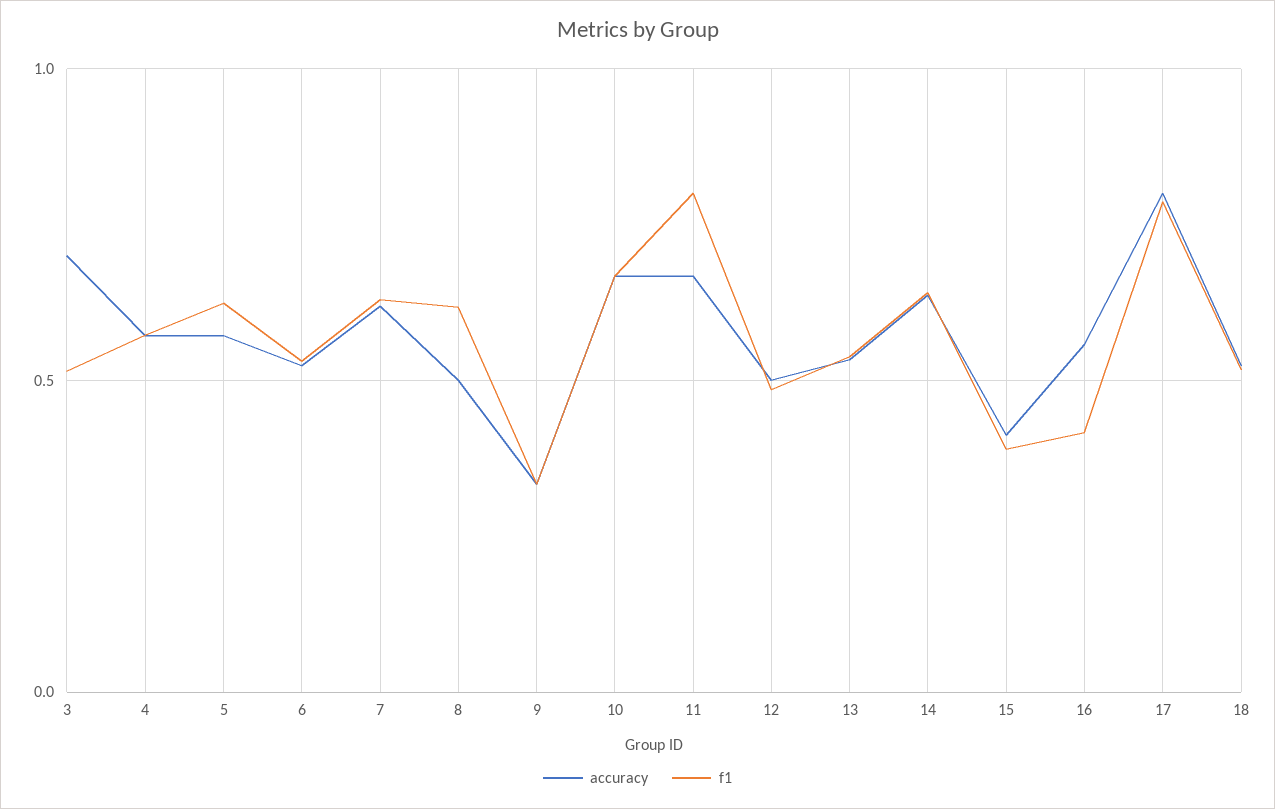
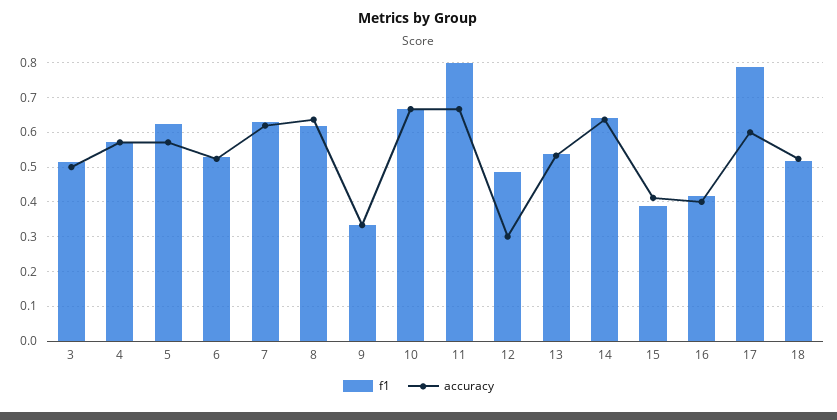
  {
    "accuracy": {
-     "3": 0.7,
+     "3": 0.5,
      "4": 0.58,
      "5": 0.58,
      "6": 0.52,
      "7": 0.62,
-     "8": 0.5,
+     "8": 0.64,
      "9": 0.34,
      "10": 0.66,
      "11": 0.66,
-     "12": 0.5,
+     "12": 0.3,
      "13": 0.54,
      "14": 0.64,
      "15": 0.42,
-     "16": 0.55,
+     "16": 0.4,
-     "17": 0.8,
+     "17": 0.6,
      "18": 0.52
    },
    "f1": {
      "3": 0.52,
      "4": 0.58,
      "5": 0.62,
      "6": 0.54,
      "7": 0.62,
      "8": 0.62,
      "9": 0.34,
      "10": 0.66,
      "11": 0.8,
      "12": 0.48,
      "13": 0.54,
      "14": 0.64,
      "15": 0.38,
      "16": 0.42,
      "17": 0.78,
      "18": 0.52
    }
  }

